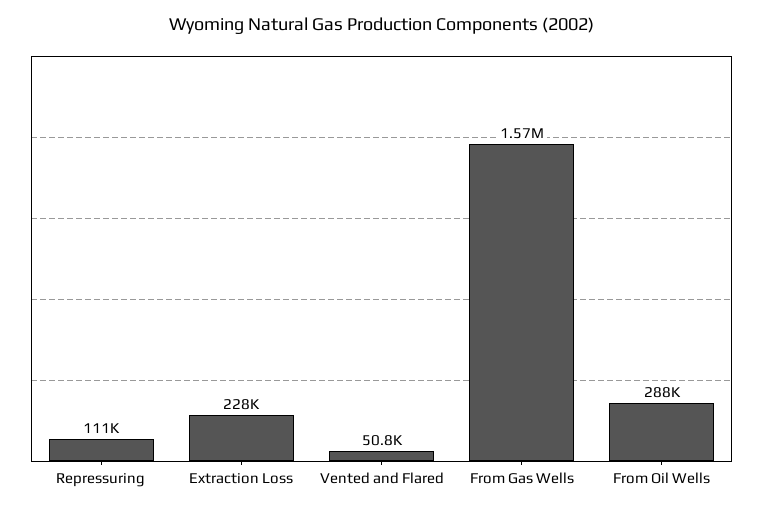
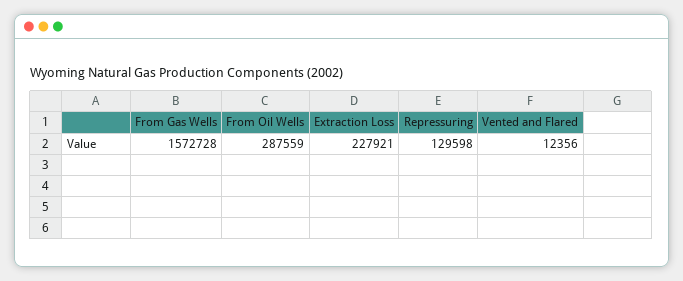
  {
-   "Repressuring": 111000,
+   "Repressuring": 129598,
    "Extraction Loss": 227921,
-   "Vented and Flared": 50800,
+   "Vented and Flared": 12356,
    "From Gas Wells": 1572728,
    "From Oil Wells": 287559
  }

